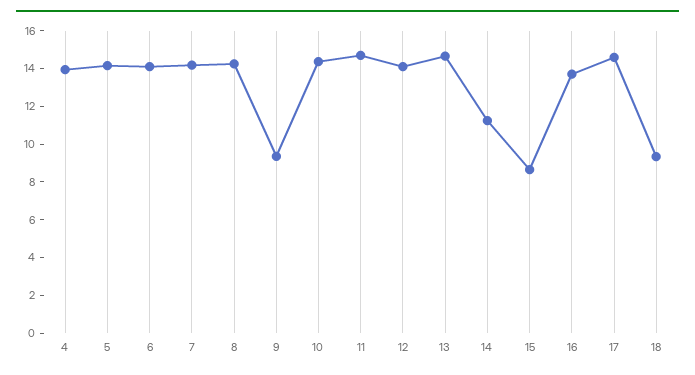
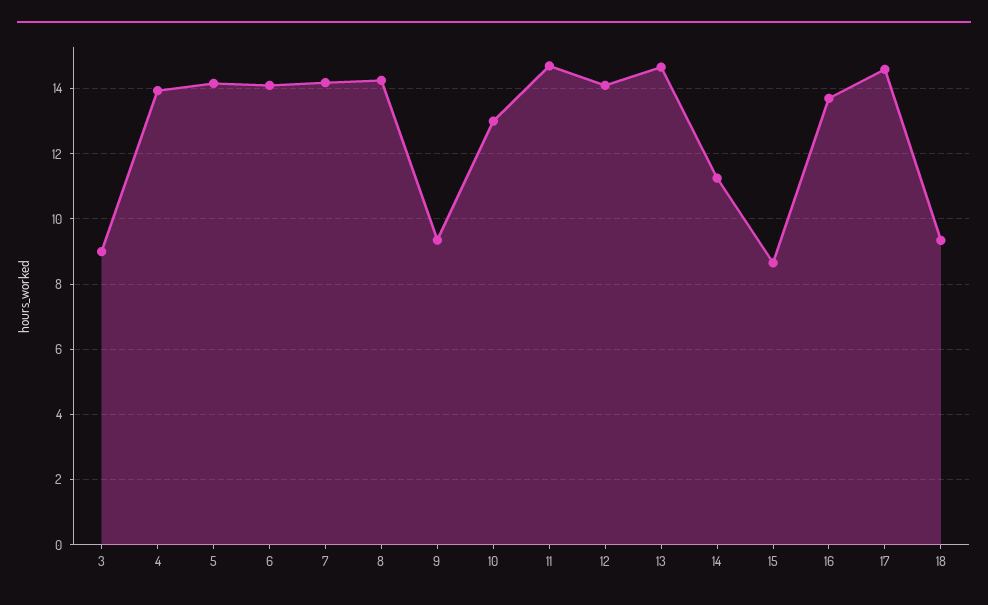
  {
    "4": 14,
    "5": 14.2,
    "6": 14.2,
    "7": 14.2,
    "8": 14.2,
    "9": 9.4,
-   "10": 14.5,
+   "10": 13,
    "11": 14.8,
    "12": 14.2,
    "13": 14.6,
    "14": 11.2,
    "15": 8.6,
    "16": 13.8,
    "17": 14.6,
-   "18": 9.4
+   "18": 9.4,
+   "3": 9
  }

